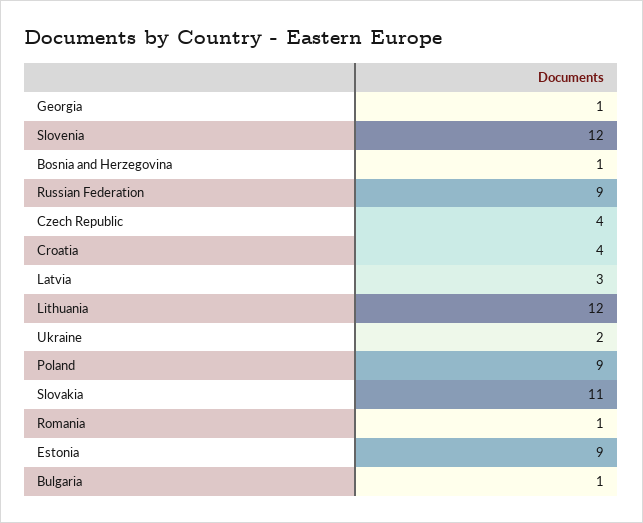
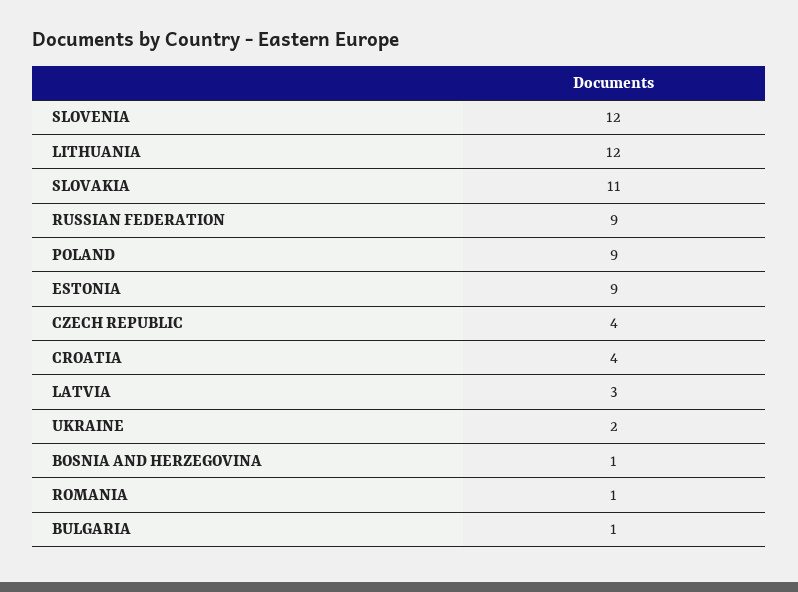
  {
-   "Georgia": 1,
    "Slovenia": 12,
    "Bosnia and Herzegovina": 1,
    "Russian Federation": 9,
    "Czech Republic": 4,
    "Croatia": 4,
    "Latvia": 3,
    "Lithuania": 12,
    "Ukraine": 2,
    "Poland": 9,
    "Slovakia": 11,
    "Romania": 1,
    "Estonia": 9,
    "Bulgaria": 1
  }

